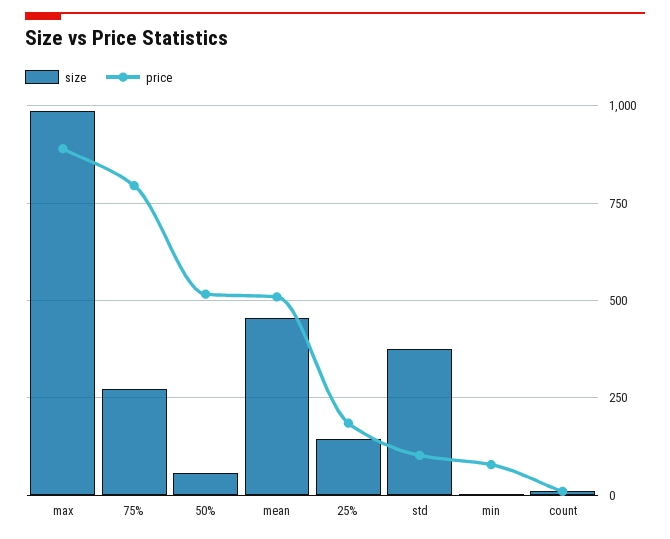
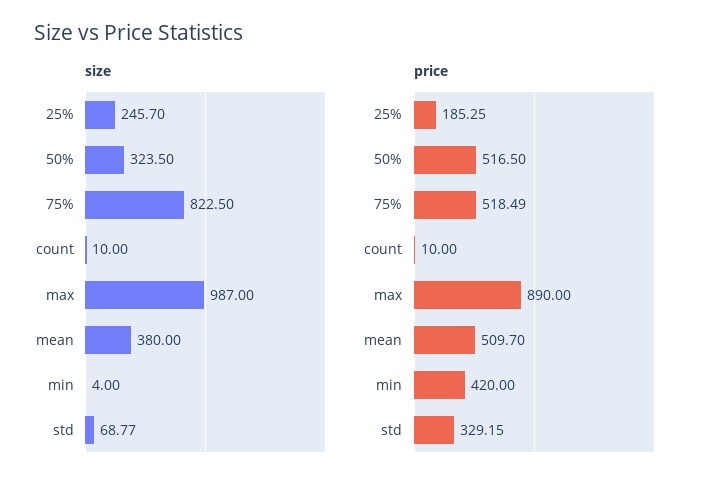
  {
    "size": {
      "max": 987,
-     "75%": 275,
+     "75%": 822.5,
-     "50%": 50,
+     "50%": 323.5,
-     "mean": 450,
+     "mean": 380,
-     "25%": 150,
+     "25%": 245.7,
-     "std": 375,
+     "std": 68.77,
      "min": 4,
      "count": 10
    },
    "price": {
      "max": 890,
-     "75%": 800,
+     "75%": 518.49,
      "50%": 516.5,
      "mean": 509.7,
      "25%": 185.25,
-     "std": 100,
+     "std": 329.15,
-     "min": 75,
+     "min": 420,
      "count": 10
    }
  }

